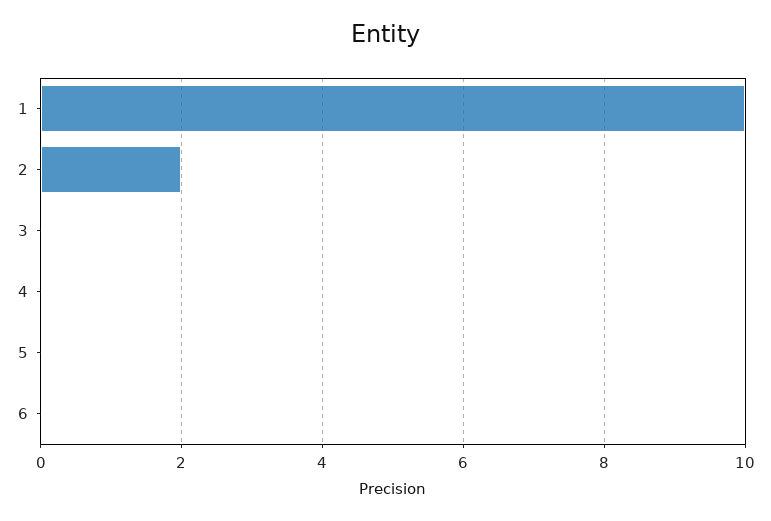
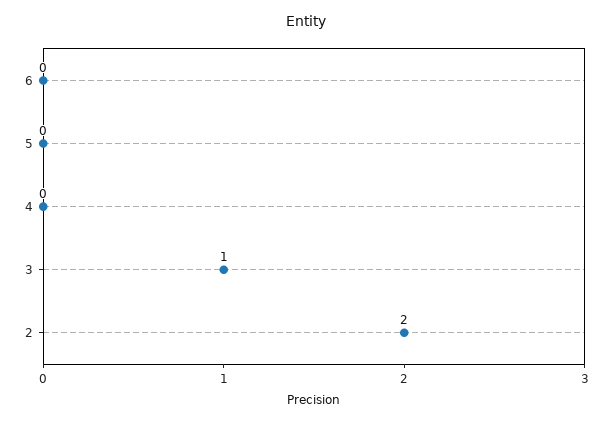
  {
-   "1": 10,
    "2": 2,
-   "3": 0,
+   "3": 1,
    "4": 0,
    "5": 0,
    "6": 0
  }

